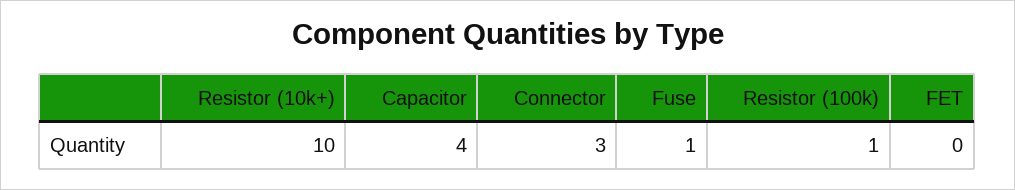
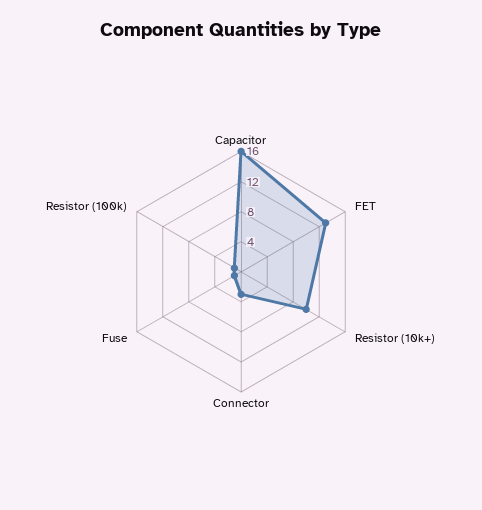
  {
    "Resistor (10k+)": 10,
-   "Capacitor": 4,
+   "Capacitor": 16,
    "Connector": 3,
    "Fuse": 1,
    "Resistor (100k)": 1,
-   "FET": 0
+   "FET": 12
  }

